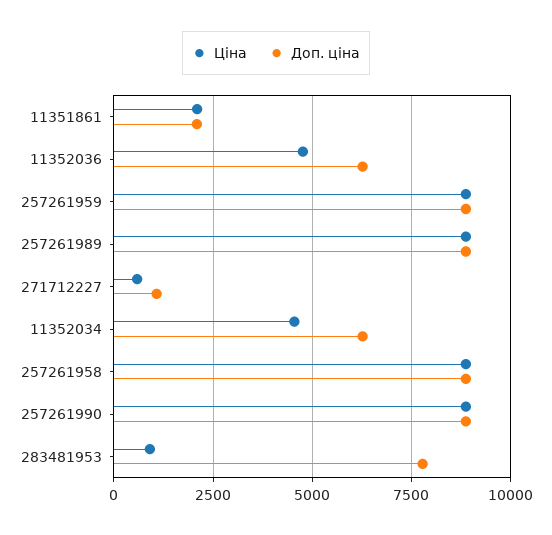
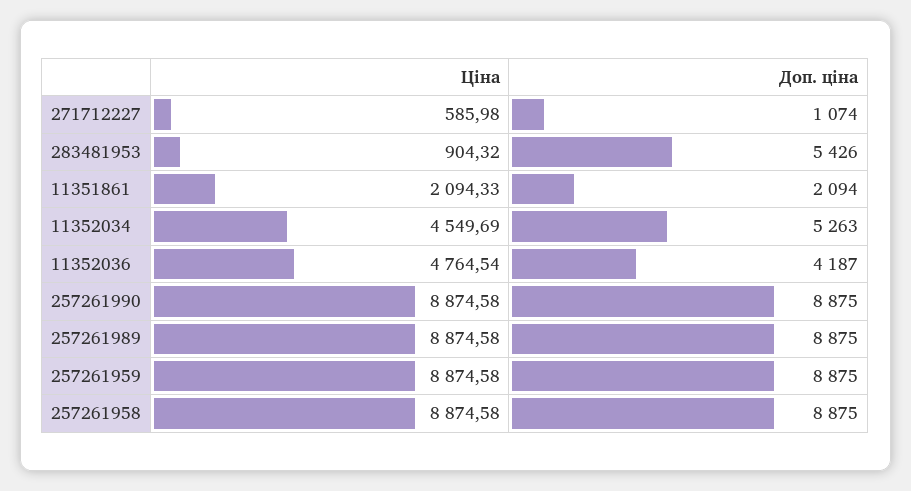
  {
    "Ціна": {
      "11351861": 2094.33,
      "11352036": 4764.54,
      "257261959": 8874.58,
      "257261989": 8874.58,
      "271712227": 585.98,
      "11352034": 4549.69,
      "257261958": 8874.58,
      "257261990": 8874.58,
      "283481953": 904.32
    },
    "Доп. ціна": {
      "11351861": 2094,
-     "11352036": 6250,
+     "11352036": 4187,
      "257261959": 8875,
      "257261989": 8875,
      "271712227": 1074,
-     "11352034": 6250,
+     "11352034": 5263,
      "257261958": 8875,
      "257261990": 8875,
-     "283481953": 7750
+     "283481953": 5426
    }
  }

